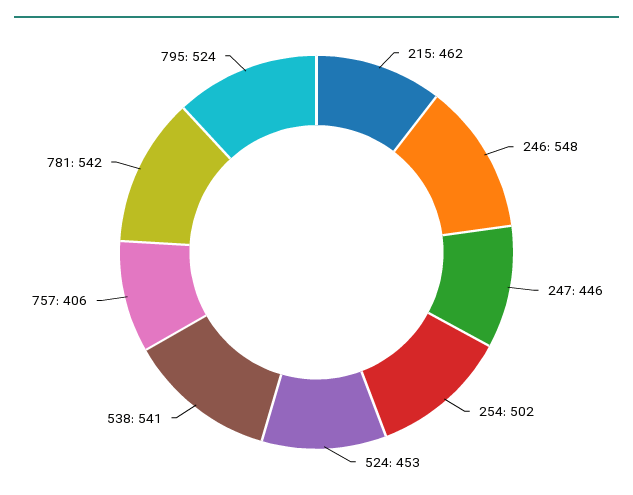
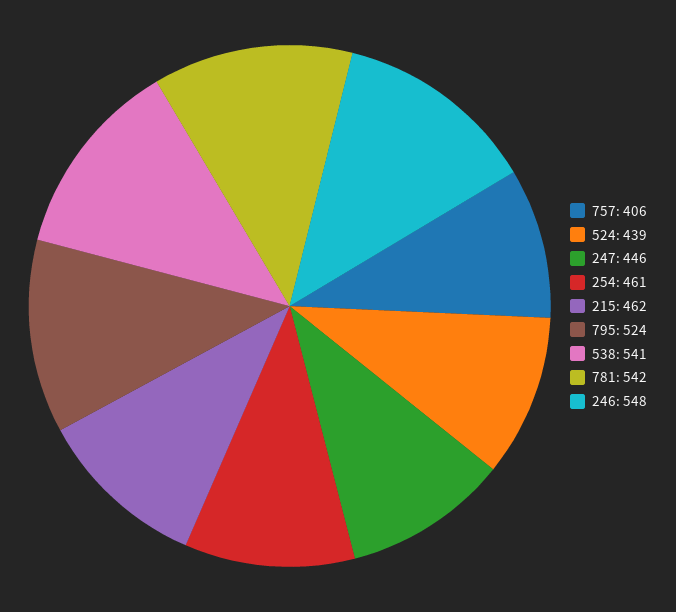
  {
    "215": 462,
    "246": 548,
    "247": 446,
-   "254": 502,
+   "254": 461,
-   "524": 453,
+   "524": 439,
    "538": 541,
    "757": 406,
    "781": 542,
    "795": 524
  }

